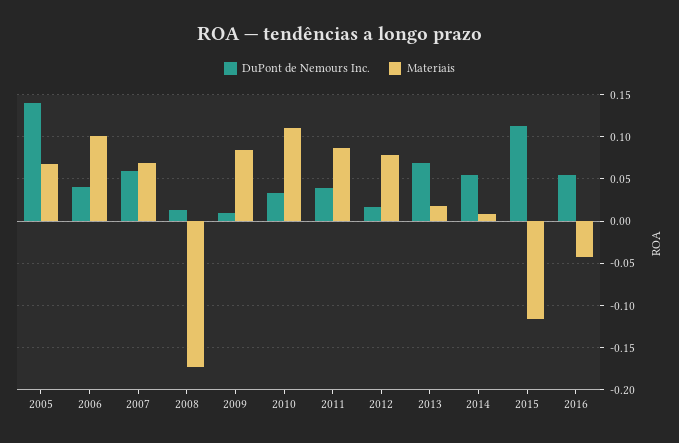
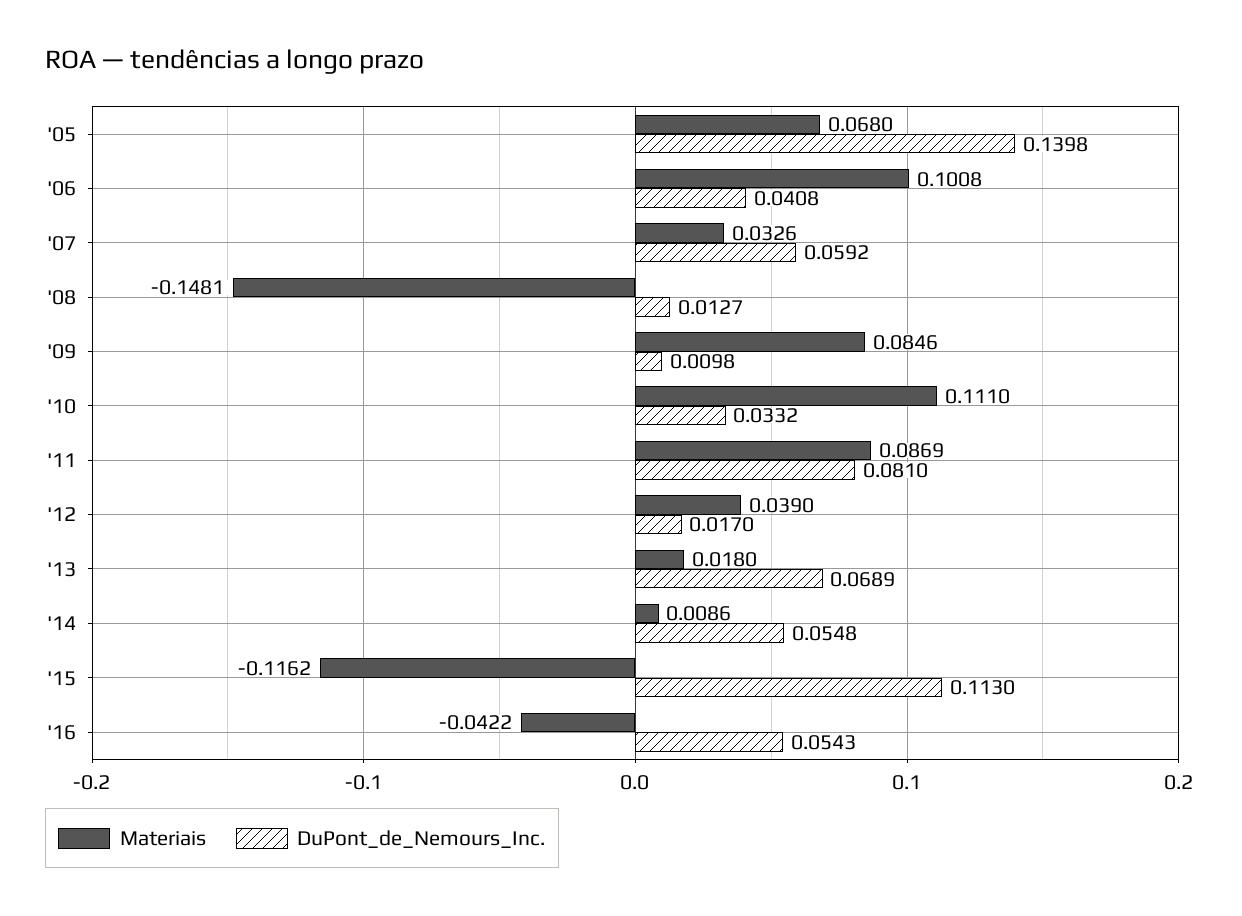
  {
    "DuPont de Nemours Inc.": {
      "2005": 0.1398,
      "2006": 0.0408,
      "2007": 0.0592,
      "2008": 0.0127,
      "2009": 0.0098,
      "2010": 0.0332,
-     "2011": 0.04,
+     "2011": 0.081,
      "2012": 0.017,
      "2013": 0.0689,
      "2014": 0.0548,
      "2015": 0.113,
      "2016": 0.0543
    },
    "Materiais": {
      "2005": 0.068,
      "2006": 0.1008,
-     "2007": 0.07,
+     "2007": 0.0326,
-     "2008": -0.17,
+     "2008": -0.1481,
      "2009": 0.0846,
      "2010": 0.111,
      "2011": 0.0869,
-     "2012": 0.08,
+     "2012": 0.039,
      "2013": 0.018,
      "2014": 0.0086,
      "2015": -0.1162,
      "2016": -0.0422
    }
  }

